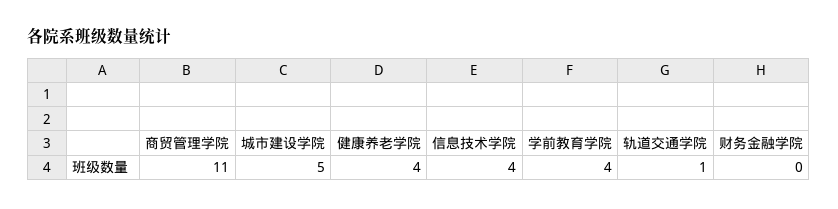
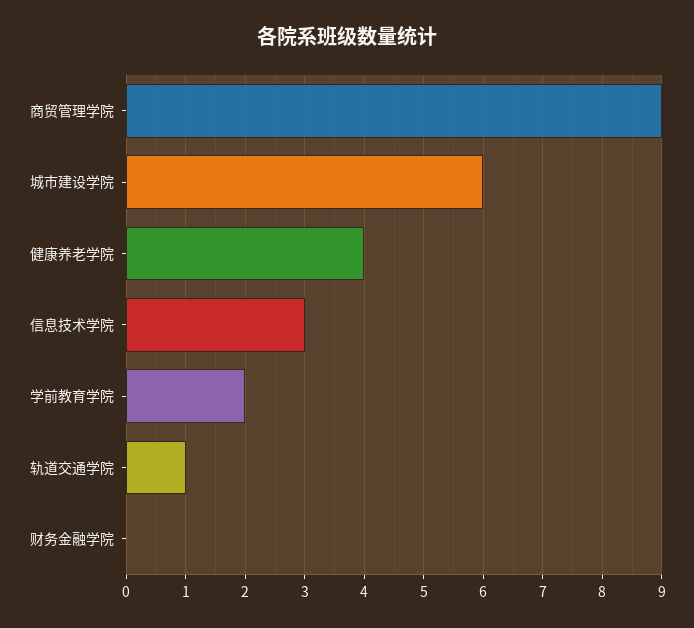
  {
-   "商贸管理学院": 11,
+   "商贸管理学院": 9,
-   "城市建设学院": 5,
+   "城市建设学院": 6,
    "健康养老学院": 4,
-   "信息技术学院": 4,
+   "信息技术学院": 3,
-   "学前教育学院": 4,
+   "学前教育学院": 2,
    "轨道交通学院": 1,
    "财务金融学院": 0
  }

